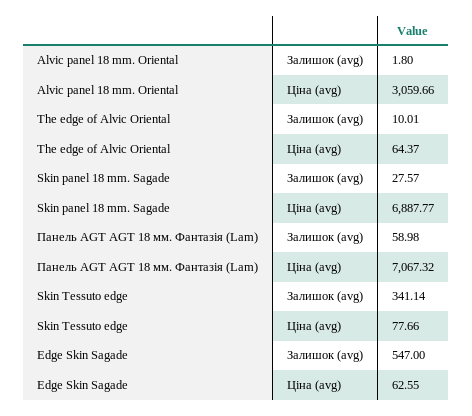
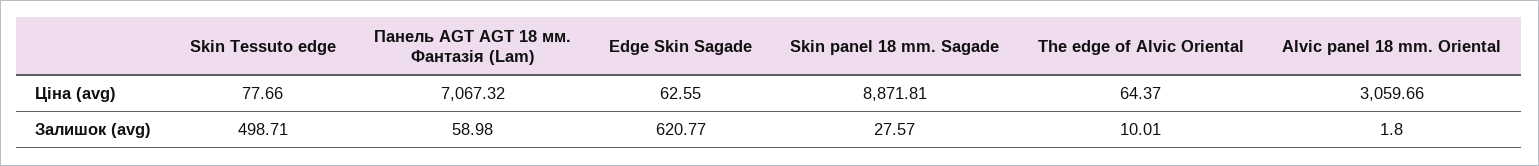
  {
    "Alvic panel 18 mm. Oriental": {
      "Залишок (avg)": 1.8,
      "Ціна (avg)": 3059.66
    },
    "The edge of Alvic Oriental": {
      "Залишок (avg)": 10.01,
      "Ціна (avg)": 64.37
    },
    "Skin panel 18 mm. Sagade": {
      "Залишок (avg)": 27.57,
-     "Ціна (avg)": 6887.77
+     "Ціна (avg)": 8871.81
    },
    "Панель AGT AGT 18 мм. Фантазія (Lam)": {
      "Залишок (avg)": 58.98,
      "Ціна (avg)": 7067.32
    },
    "Skin Tessuto edge": {
-     "Залишок (avg)": 341.14,
+     "Залишок (avg)": 498.71,
      "Ціна (avg)": 77.66
    },
    "Edge Skin Sagade": {
-     "Залишок (avg)": 547,
+     "Залишок (avg)": 620.77,
      "Ціна (avg)": 62.55
    }
  }

